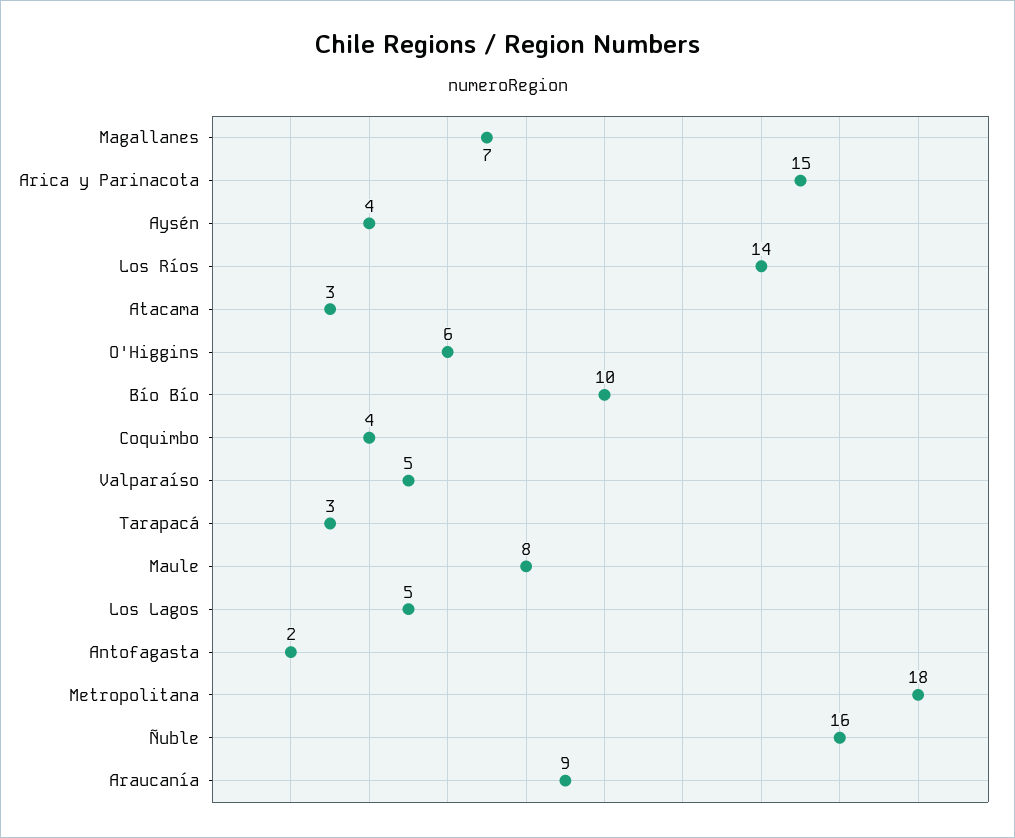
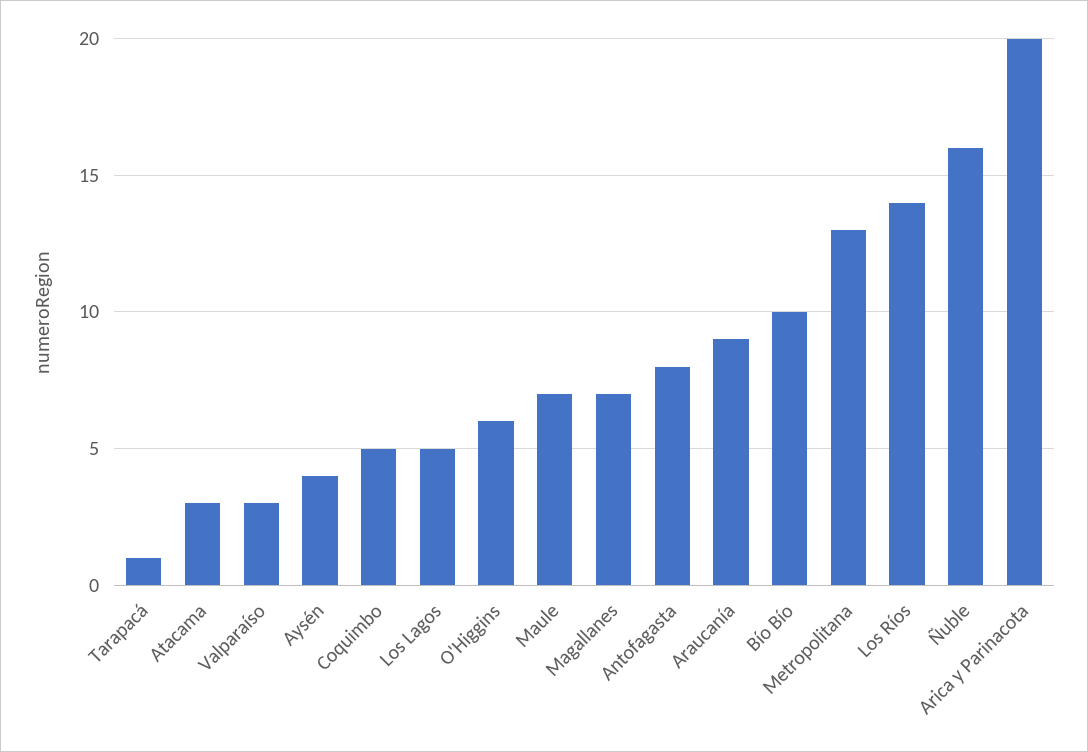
  {
    "Magallanes": 7,
-   "Arica y Parinacota": 15,
+   "Arica y Parinacota": 20,
    "Aysén": 4,
    "Los Ríos": 14,
    "Atacama": 3,
    "O'Higgins": 6,
    "Bío Bío": 10,
-   "Coquimbo": 4,
+   "Coquimbo": 5,
-   "Valparaíso": 5,
+   "Valparaíso": 3,
-   "Tarapacá": 3,
+   "Tarapacá": 1,
-   "Maule": 8,
+   "Maule": 7,
    "Los Lagos": 5,
-   "Antofagasta": 2,
+   "Antofagasta": 8,
-   "Metropolitana": 18,
+   "Metropolitana": 13,
    "Ñuble": 16,
    "Araucanía": 9
  }

